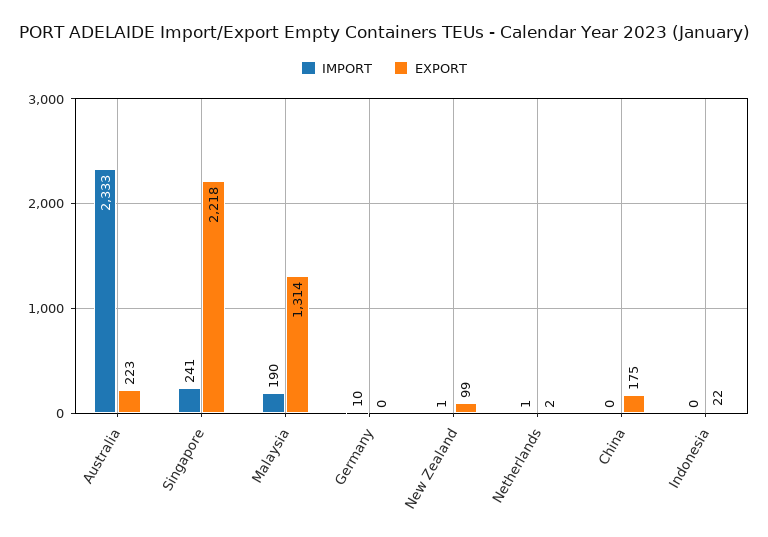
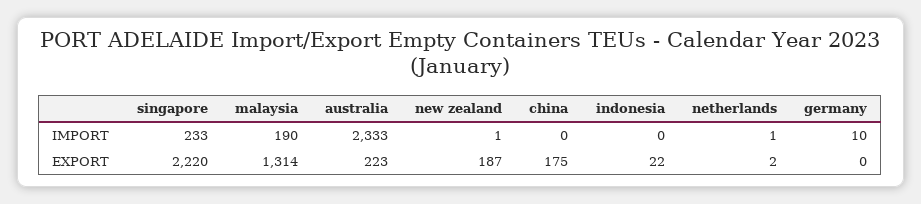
  {
    "IMPORT": {
      "Australia": 2333,
-     "Singapore": 241,
+     "Singapore": 233,
      "Malaysia": 190,
      "Germany": 10,
      "New Zealand": 1,
      "Netherlands": 1,
      "China": 0,
      "Indonesia": 0
    },
    "EXPORT": {
      "Australia": 223,
-     "Singapore": 2218,
+     "Singapore": 2220,
      "Malaysia": 1314,
      "Germany": 0,
-     "New Zealand": 99,
+     "New Zealand": 187,
      "Netherlands": 2,
      "China": 175,
      "Indonesia": 22
    }
  }

